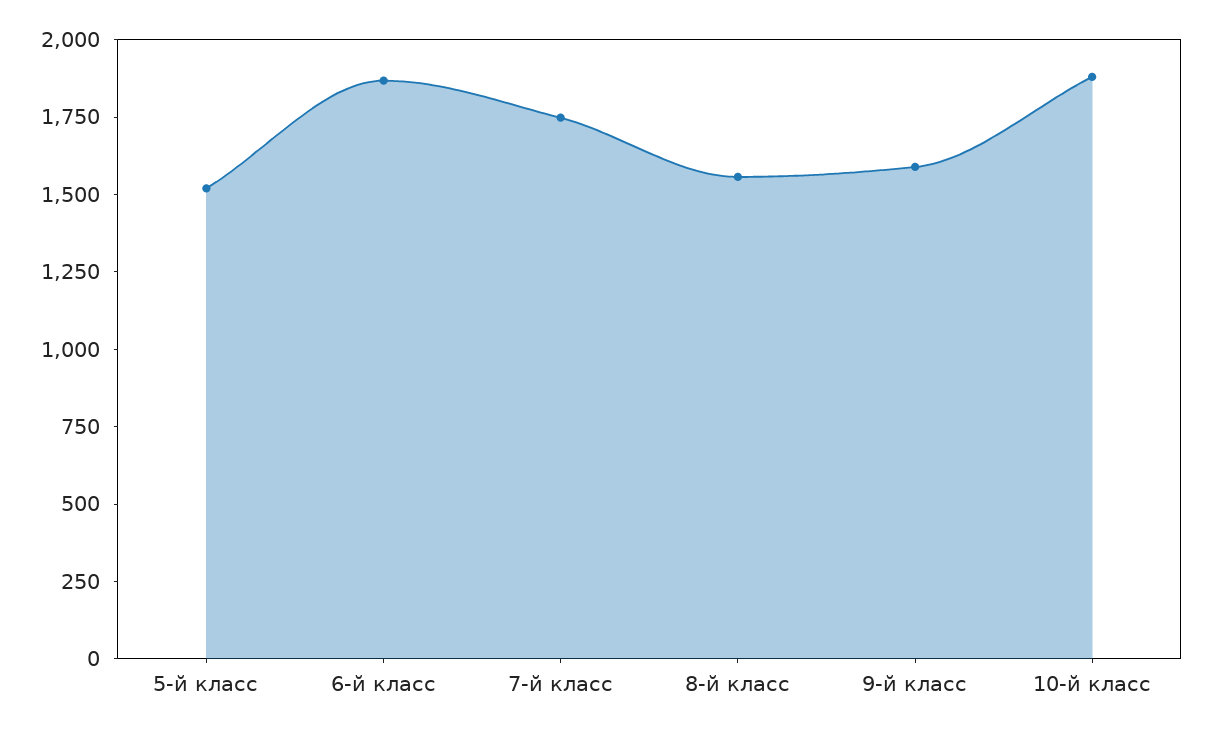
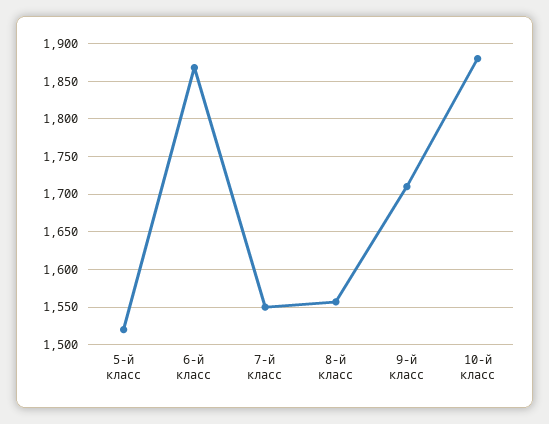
  {
    "5-й класс": 1520,
    "6-й класс": 1870,
-   "7-й класс": 1750,
+   "7-й класс": 1550,
    "8-й класс": 1560,
-   "9-й класс": 1600,
+   "9-й класс": 1710,
    "10-й класс": 1880
  }

